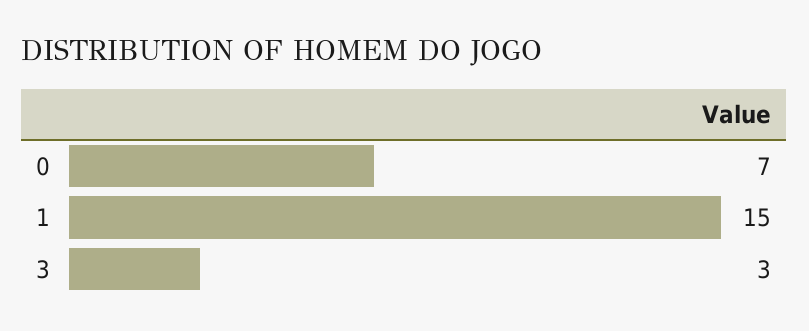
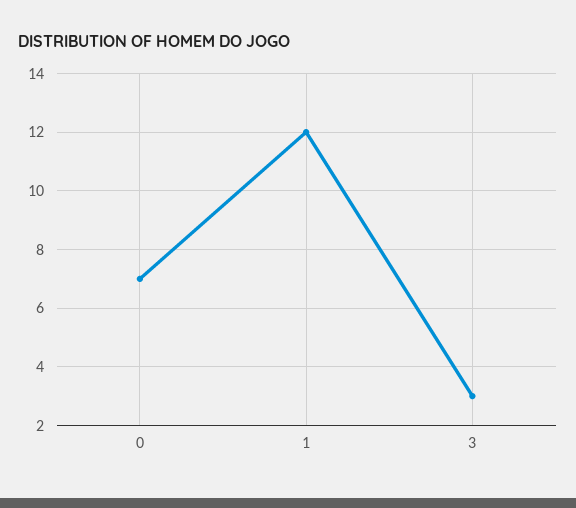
  {
    "0": 7,
-   "1": 15,
+   "1": 12,
    "3": 3
  }

